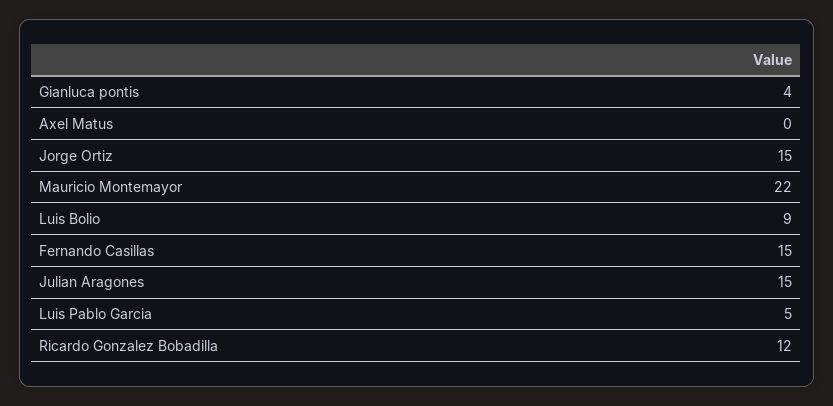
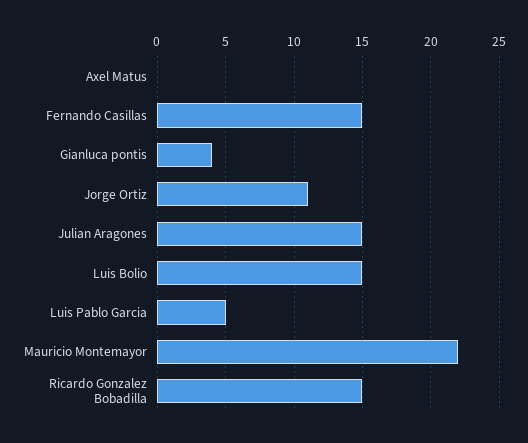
  {
    "Gianluca pontis": 4,
    "Axel Matus": 0,
-   "Jorge Ortiz": 15,
+   "Jorge Ortiz": 11,
    "Mauricio Montemayor": 22,
-   "Luis Bolio": 9,
+   "Luis Bolio": 15,
    "Fernando Casillas": 15,
    "Julian Aragones": 15,
    "Luis Pablo Garcia": 5,
-   "Ricardo Gonzalez Bobadilla": 12
+   "Ricardo Gonzalez Bobadilla": 15
  }

